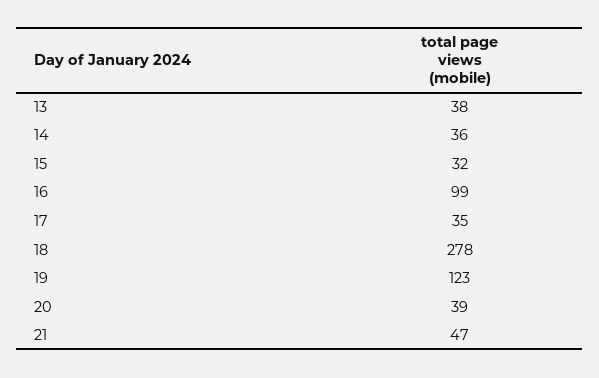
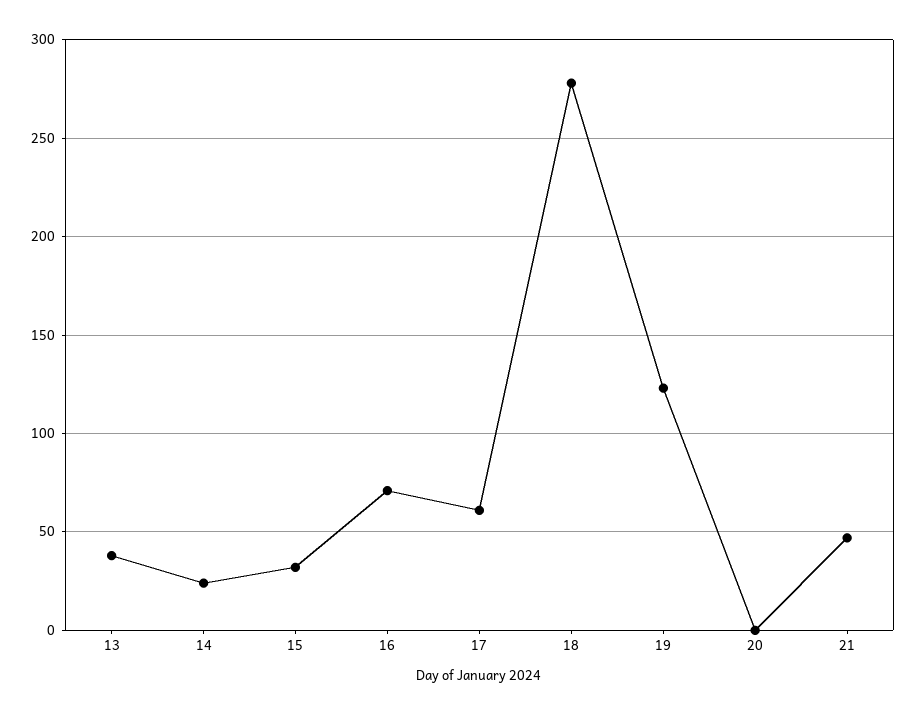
  {
    "13": 38,
-   "14": 36,
+   "14": 25,
    "15": 32,
-   "16": 99,
+   "16": 70,
-   "17": 35,
+   "17": 60,
    "18": 278,
    "19": 123,
-   "20": 39,
+   "20": 0,
    "21": 47
  }

